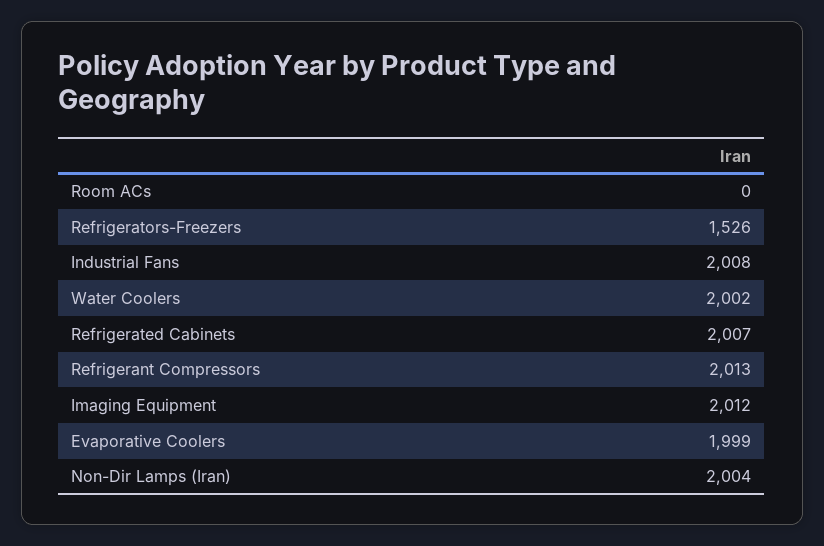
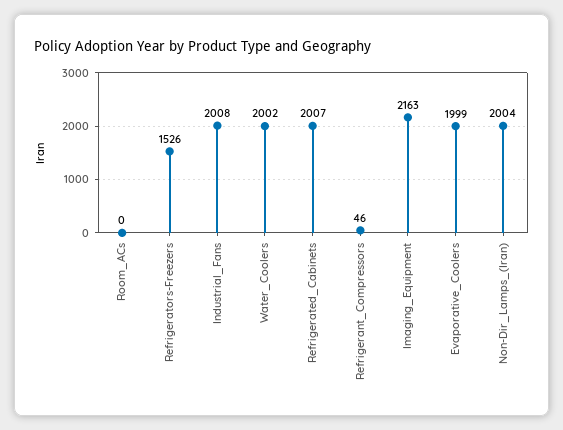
  {
    "Room ACs": 0,
    "Refrigerators-Freezers": 1526,
    "Industrial Fans": 2008,
    "Water Coolers": 2002,
    "Refrigerated Cabinets": 2007,
-   "Refrigerant Compressors": 2013,
+   "Refrigerant Compressors": 46,
-   "Imaging Equipment": 2012,
+   "Imaging Equipment": 2163,
    "Evaporative Coolers": 1999,
    "Non-Dir Lamps (Iran)": 2004
  }

